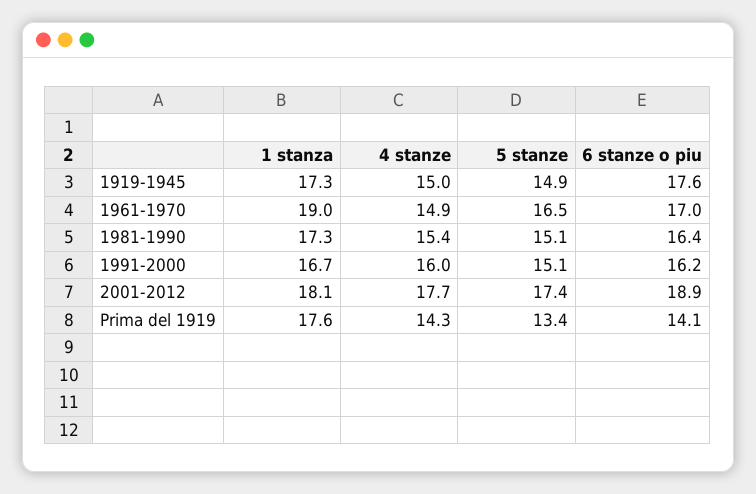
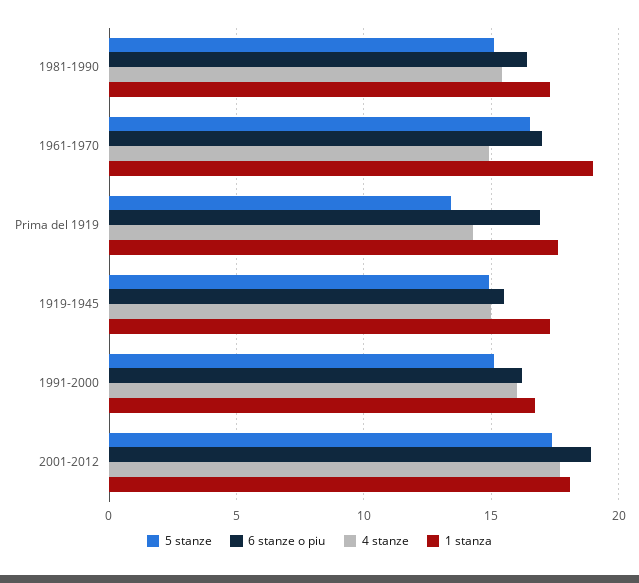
  {
    "1 stanza": {
      "1919-1945": 17.3,
      "1961-1970": 19,
      "1981-1990": 17.3,
      "1991-2000": 16.7,
      "2001-2012": 18.1,
      "Prima del 1919": 17.6
    },
    "4 stanze": {
      "1919-1945": 15,
      "1961-1970": 14.9,
      "1981-1990": 15.4,
      "1991-2000": 16,
      "2001-2012": 17.7,
      "Prima del 1919": 14.3
    },
    "5 stanze": {
      "1919-1945": 14.9,
      "1961-1970": 16.5,
      "1981-1990": 15.1,
      "1991-2000": 15.1,
      "2001-2012": 17.4,
      "Prima del 1919": 13.4
    },
    "6 stanze o piu": {
-     "1919-1945": 17.6,
+     "1919-1945": 15.5,
      "1961-1970": 17,
      "1981-1990": 16.4,
      "1991-2000": 16.2,
      "2001-2012": 18.9,
-     "Prima del 1919": 14.1
+     "Prima del 1919": 17
    }
  }

